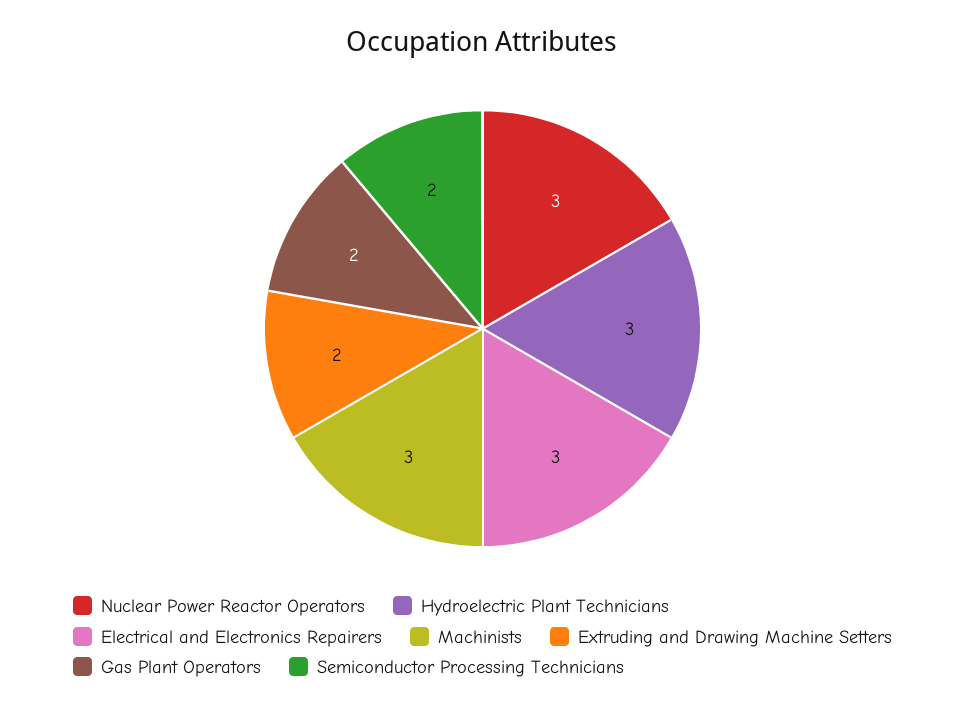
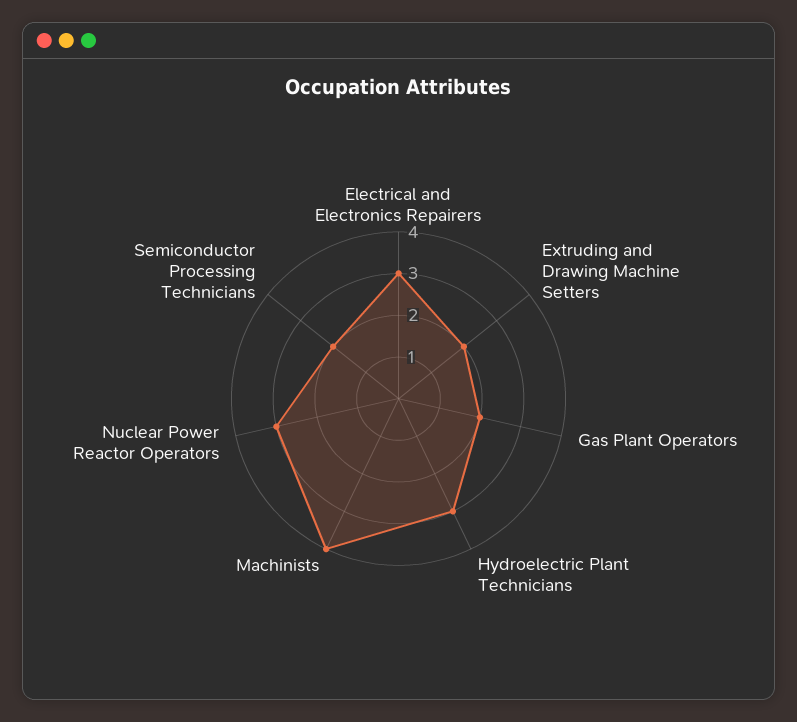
  {
    "Nuclear Power Reactor Operators": 3,
    "Hydroelectric Plant Technicians": 3,
    "Electrical and Electronics Repairers": 3,
-   "Machinists": 3,
+   "Machinists": 4,
    "Extruding and Drawing Machine Setters": 2,
    "Gas Plant Operators": 2,
    "Semiconductor Processing Technicians": 2
  }

